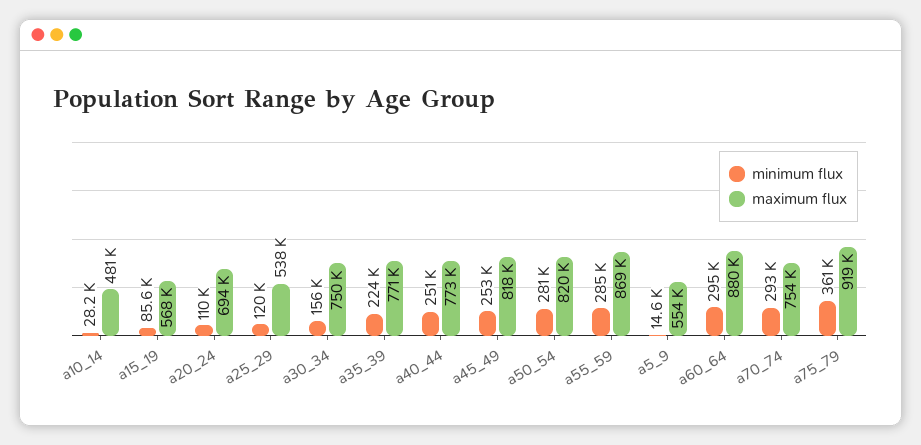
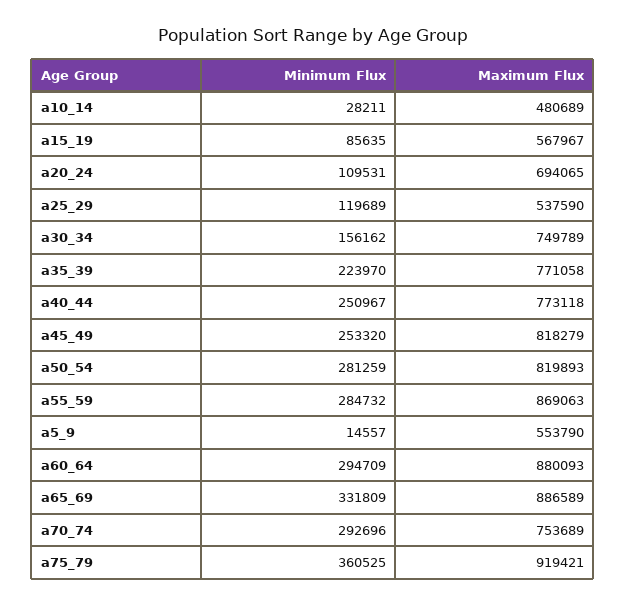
  {
    "minimum flux": {
      "a10_14": 28211,
      "a15_19": 85635,
      "a20_24": 109531,
      "a25_29": 119689,
      "a30_34": 156162,
      "a35_39": 223970,
      "a40_44": 250967,
      "a45_49": 253320,
      "a50_54": 281259,
      "a55_59": 284732,
      "a5_9": 14557,
      "a60_64": 294709,
      "a70_74": 292696,
-     "a75_79": 360525
+     "a75_79": 360525,
+     "a65_69": 331809
    },
    "maximum flux": {
      "a10_14": 480689,
      "a15_19": 567967,
      "a20_24": 694065,
      "a25_29": 537590,
      "a30_34": 749789,
      "a35_39": 771058,
      "a40_44": 773118,
      "a45_49": 818279,
      "a50_54": 819893,
      "a55_59": 869063,
      "a5_9": 553790,
      "a60_64": 880093,
      "a70_74": 753689,
-     "a75_79": 919421
+     "a75_79": 919421,
+     "a65_69": 886589
    }
  }

